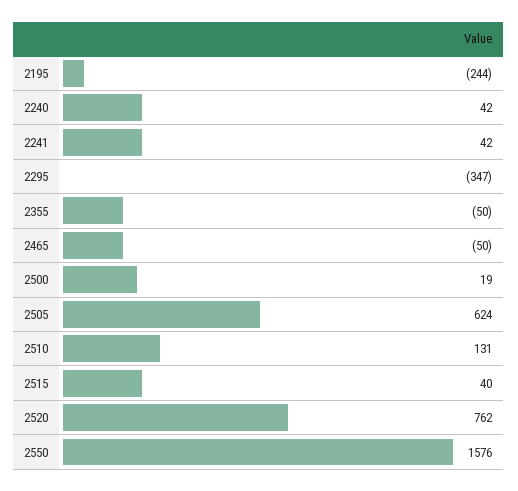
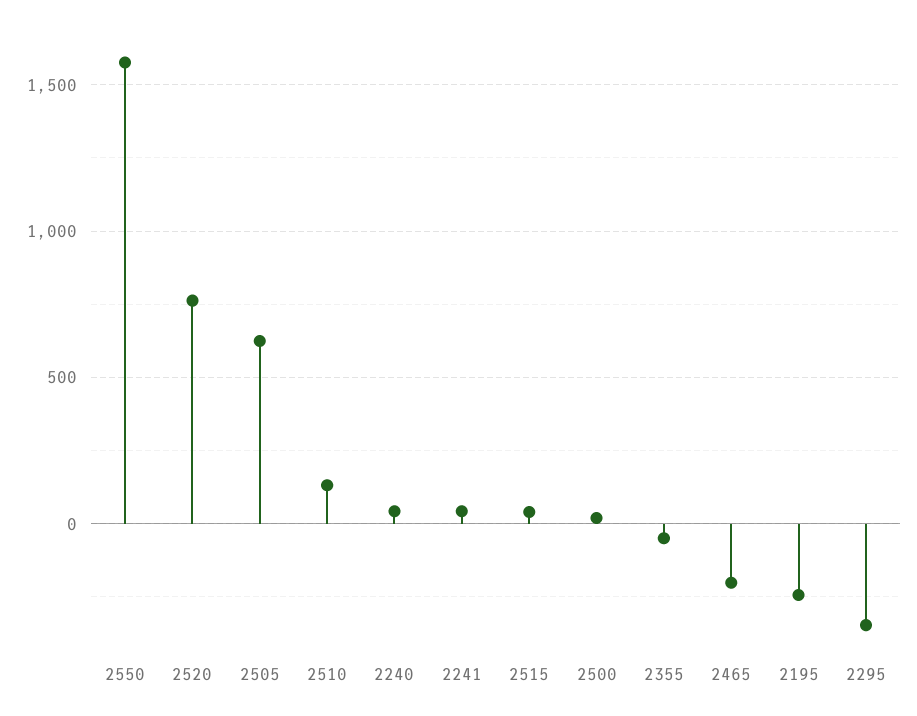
  {
    "2195": -244,
    "2240": 42,
    "2241": 42,
    "2295": -347,
    "2355": -50,
-   "2465": -50,
+   "2465": -200,
    "2500": 19,
    "2505": 624,
    "2510": 131,
    "2515": 40,
    "2520": 762,
    "2550": 1576
  }

